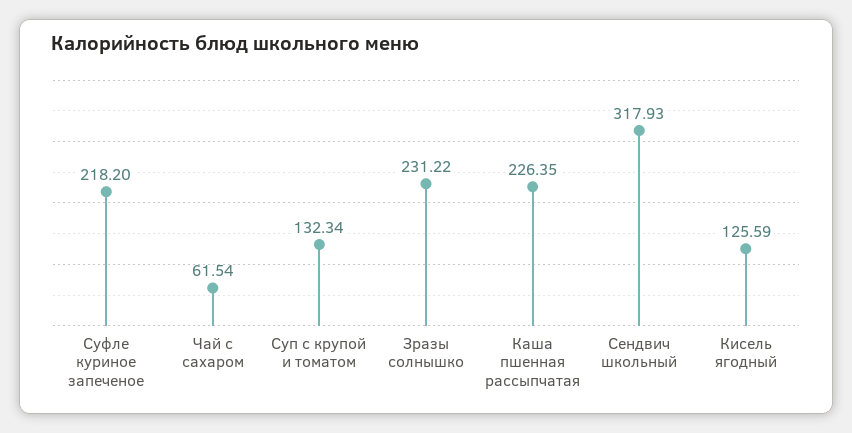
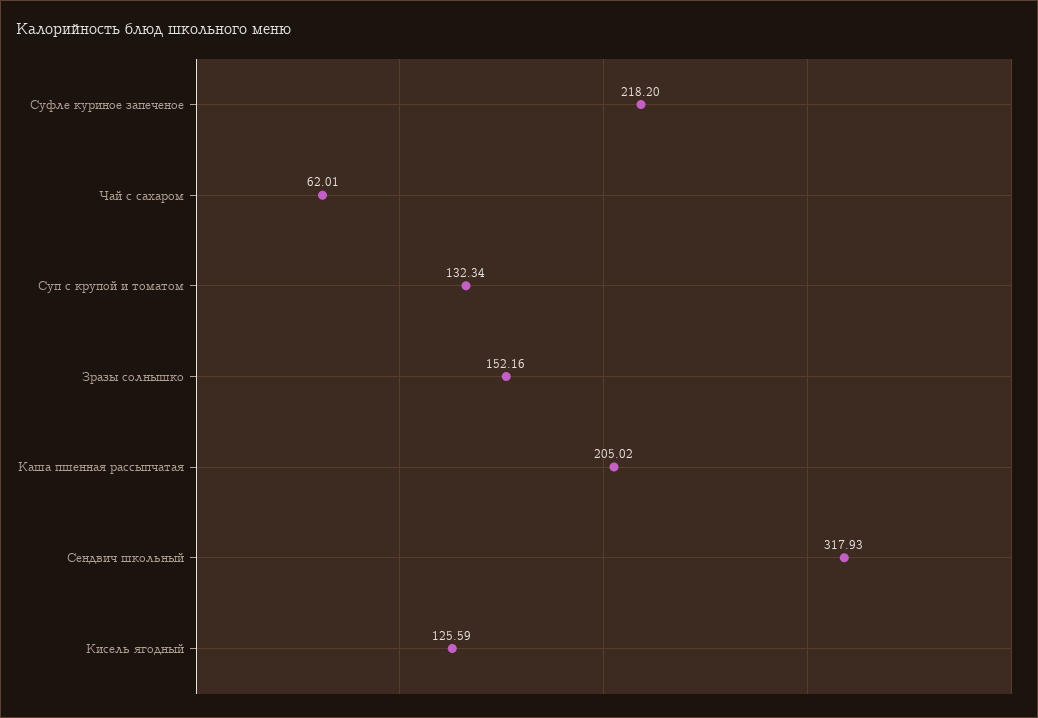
  {
    "Суфле куриное запеченое": 218.2,
-   "Чай с сахаром": 61.54,
+   "Чай с сахаром": 62.01,
    "Суп с крупой и томатом": 132.34,
-   "Зразы солнышко": 231.22,
+   "Зразы солнышко": 152.16,
-   "Каша пшенная рассыпчатая": 226.35,
+   "Каша пшенная рассыпчатая": 205.02,
    "Сендвич школьный": 317.93,
    "Кисель ягодный": 125.59
  }

